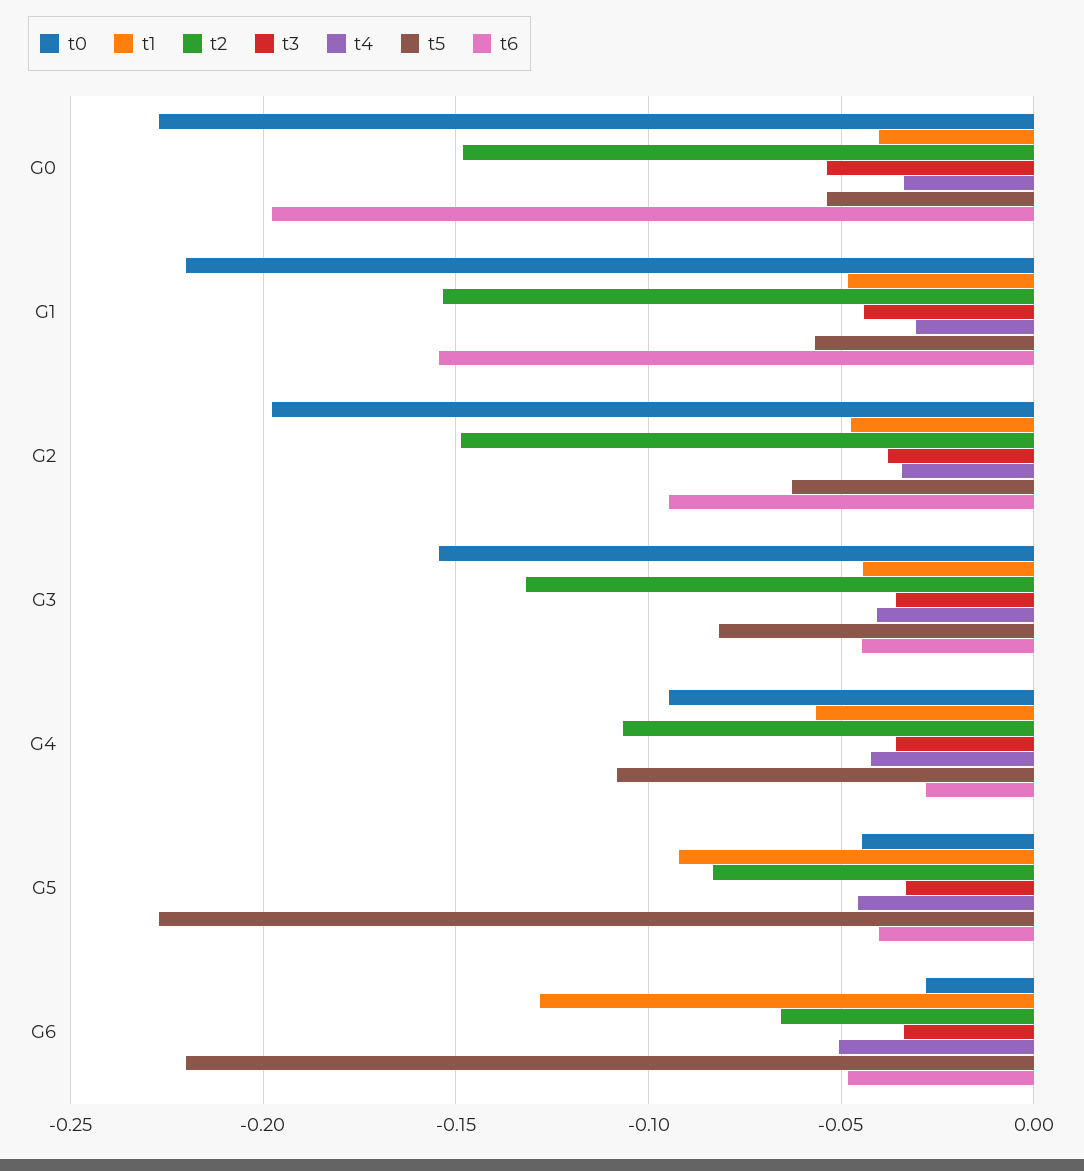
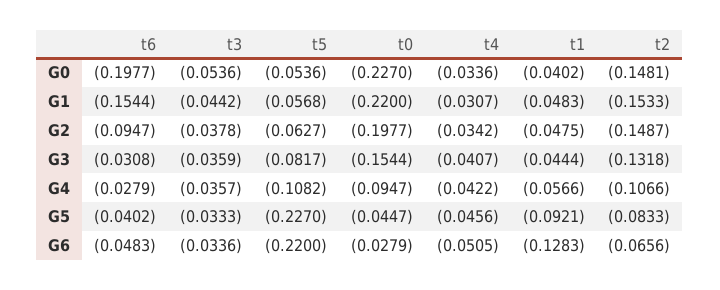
  {
    "t0": {
      "G0": -0.227,
      "G1": -0.22,
      "G2": -0.1977,
      "G3": -0.1544,
      "G4": -0.0947,
      "G5": -0.0447,
      "G6": -0.0279
    },
    "t1": {
      "G0": -0.0402,
      "G1": -0.0483,
      "G2": -0.0475,
      "G3": -0.0444,
      "G4": -0.0566,
      "G5": -0.0921,
      "G6": -0.1283
    },
    "t2": {
      "G0": -0.1481,
      "G1": -0.1533,
      "G2": -0.1487,
      "G3": -0.1318,
      "G4": -0.1066,
      "G5": -0.0833,
      "G6": -0.0656
    },
    "t3": {
      "G0": -0.0536,
      "G1": -0.0442,
      "G2": -0.0378,
      "G3": -0.0359,
      "G4": -0.0357,
      "G5": -0.0333,
      "G6": -0.0336
    },
    "t4": {
      "G0": -0.0336,
      "G1": -0.0307,
      "G2": -0.0342,
      "G3": -0.0407,
      "G4": -0.0422,
      "G5": -0.0456,
      "G6": -0.0505
    },
    "t5": {
      "G0": -0.0536,
      "G1": -0.0568,
      "G2": -0.0627,
      "G3": -0.0817,
      "G4": -0.1082,
      "G5": -0.227,
      "G6": -0.22
    },
    "t6": {
      "G0": -0.1977,
      "G1": -0.1544,
      "G2": -0.0947,
-     "G3": -0.045,
+     "G3": -0.0308,
      "G4": -0.0279,
      "G5": -0.0402,
      "G6": -0.0483
    }
  }

